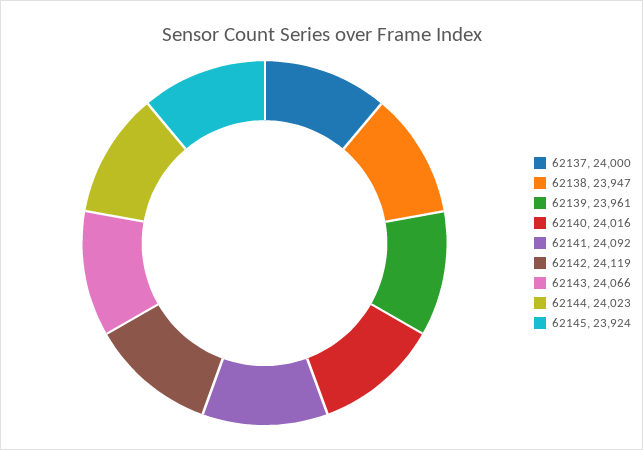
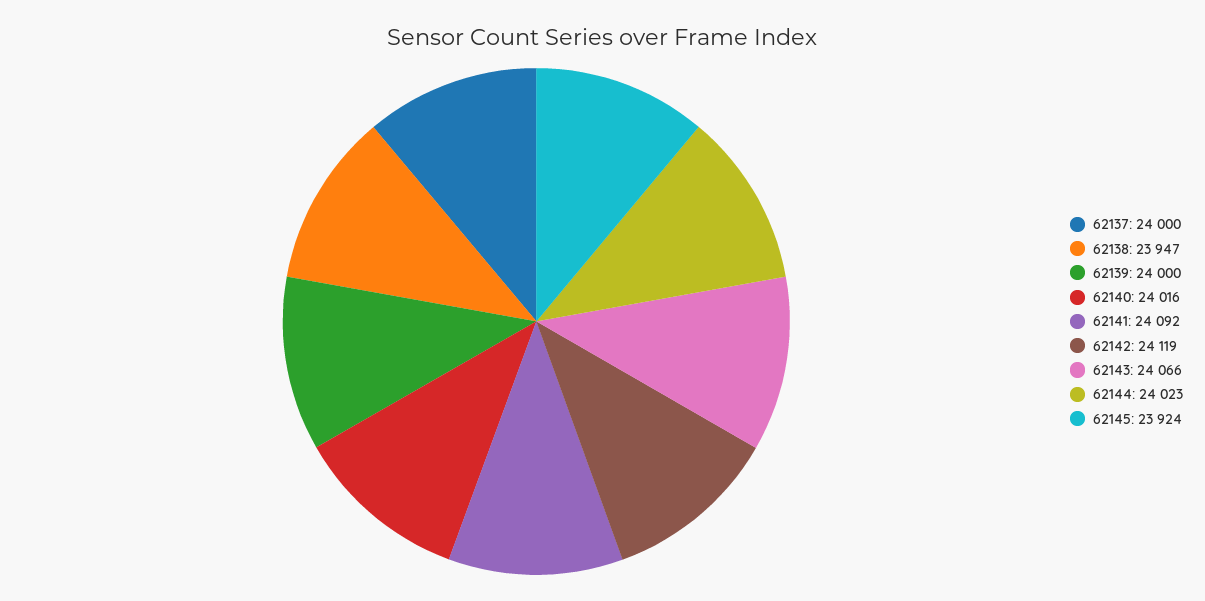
  {
    "62137": 24000,
    "62138": 23947,
-   "62139": 23961,
+   "62139": 24000,
    "62140": 24016,
    "62141": 24092,
    "62142": 24119,
    "62143": 24066,
    "62144": 24023,
    "62145": 23924
  }

